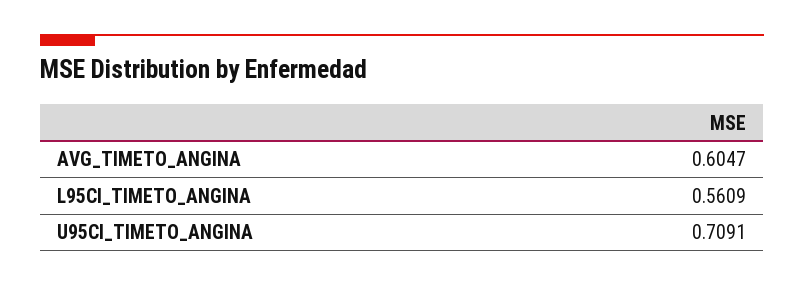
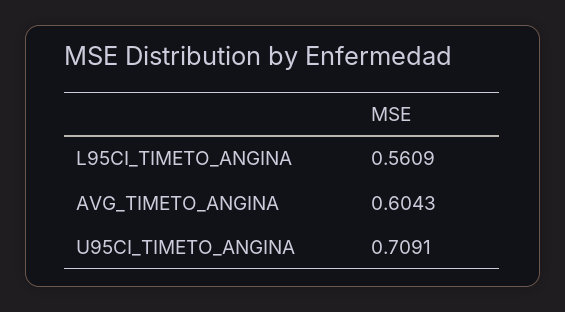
  {
-   "AVG_TIMETO_ANGINA": 0.6047,
+   "AVG_TIMETO_ANGINA": 0.6043,
    "L95CI_TIMETO_ANGINA": 0.5609,
    "U95CI_TIMETO_ANGINA": 0.7091
  }

